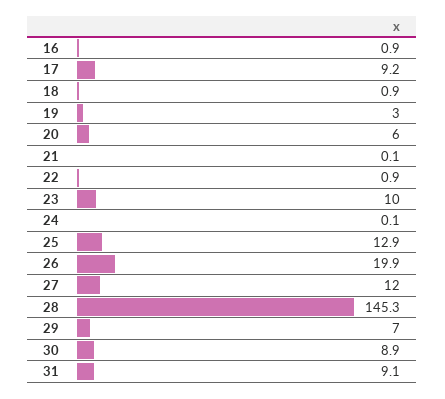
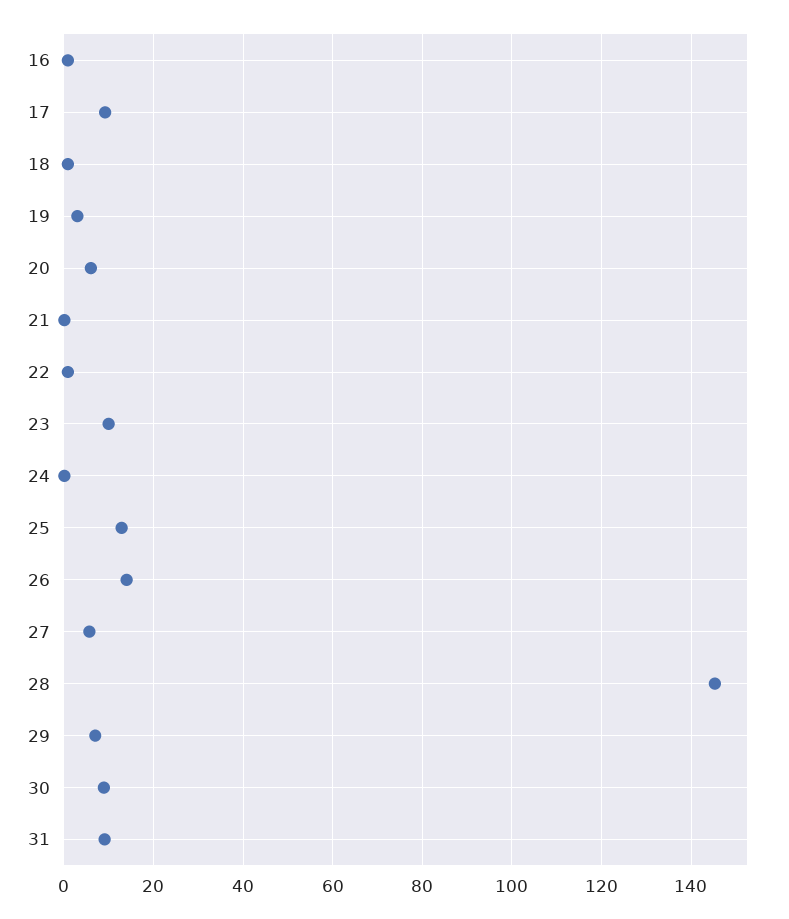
  {
    "16": 0.9,
    "17": 9.2,
    "18": 0.9,
    "19": 3,
    "20": 6,
    "21": 0.1,
    "22": 0.9,
    "23": 10,
    "24": 0.1,
    "25": 12.9,
-   "26": 19.9,
+   "26": 14,
-   "27": 12,
+   "27": 6,
    "28": 145.3,
    "29": 7,
    "30": 8.9,
    "31": 9.1
  }

